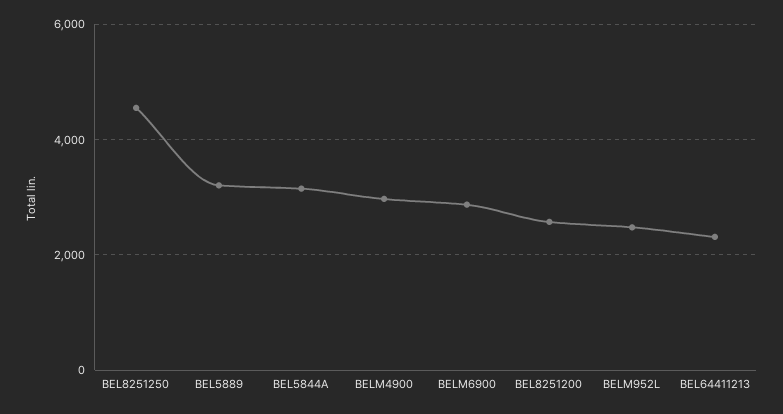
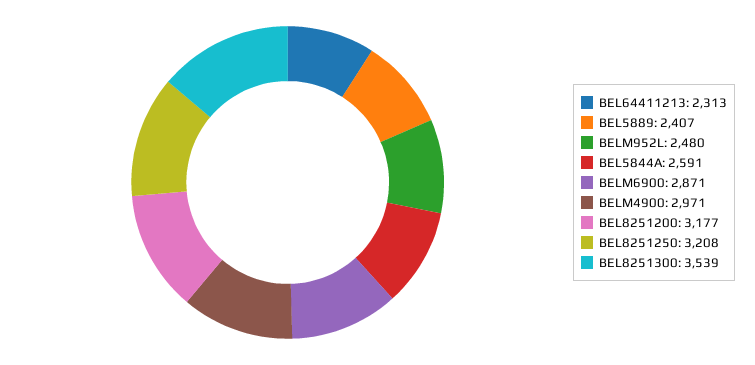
  {
-   "BEL8251250": 4600,
+   "BEL8251250": 3208,
-   "BEL5889": 3200,
+   "BEL5889": 2407,
-   "BEL5844A": 3200,
+   "BEL5844A": 2591,
    "BELM4900": 2971,
    "BELM6900": 2871,
-   "BEL8251200": 2600,
+   "BEL8251200": 3177,
    "BELM952L": 2480,
-   "BEL64411213": 2313
+   "BEL64411213": 2313,
+   "BEL8251300": 3539
  }

